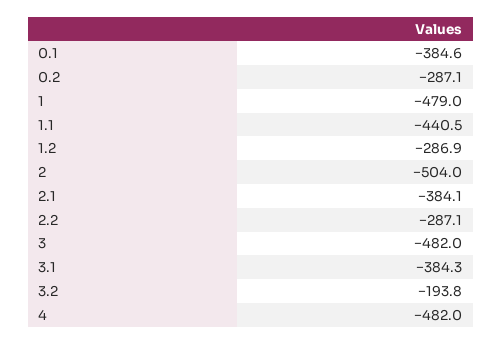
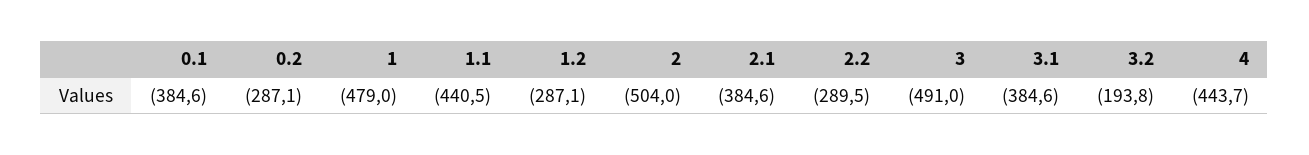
  {
    "0.1": -384.6,
    "0.2": -287.1,
    "1": -479,
    "1.1": -440.5,
-   "1.2": -286.9,
+   "1.2": -287.1,
    "2": -504,
-   "2.1": -384.1,
+   "2.1": -384.6,
-   "2.2": -287.1,
+   "2.2": -289.5,
-   "3": -482,
+   "3": -491,
-   "3.1": -384.3,
+   "3.1": -384.6,
    "3.2": -193.8,
-   "4": -482
+   "4": -443.7
  }

